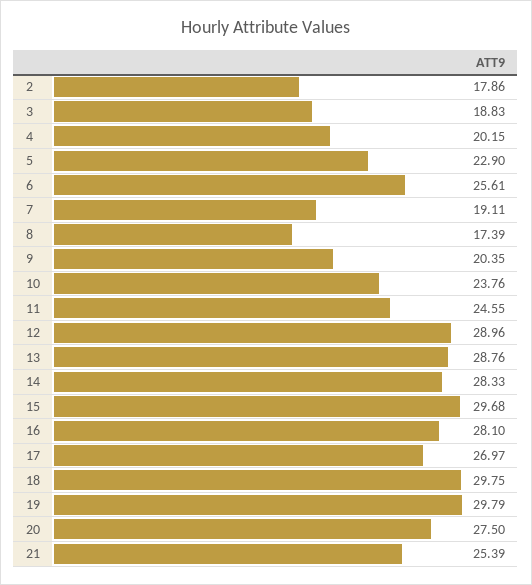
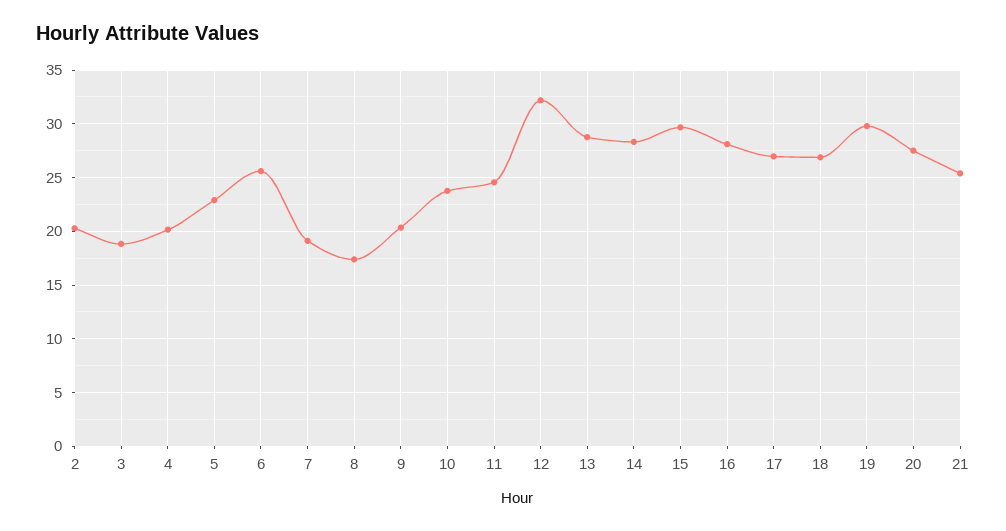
  {
-   "2": 17.86,
+   "2": 20,
    "3": 18.83,
    "4": 20.15,
    "5": 22.9,
    "6": 25.61,
    "7": 19.11,
    "8": 17.39,
    "9": 20.35,
    "10": 23.76,
    "11": 24.55,
-   "12": 28.96,
+   "12": 32,
    "13": 28.76,
    "14": 28.33,
    "15": 29.68,
    "16": 28.1,
    "17": 26.97,
-   "18": 29.75,
+   "18": 27,
    "19": 29.79,
    "20": 27.5,
    "21": 25.39
  }

